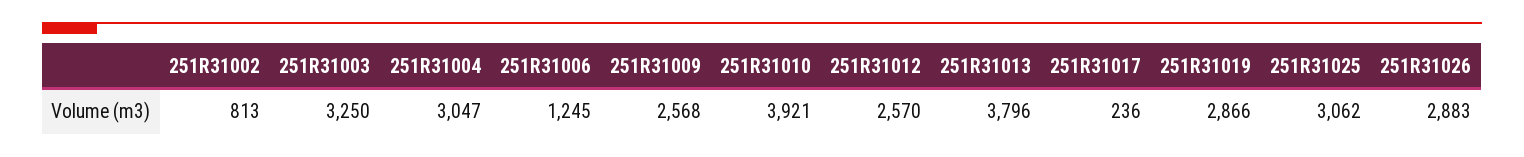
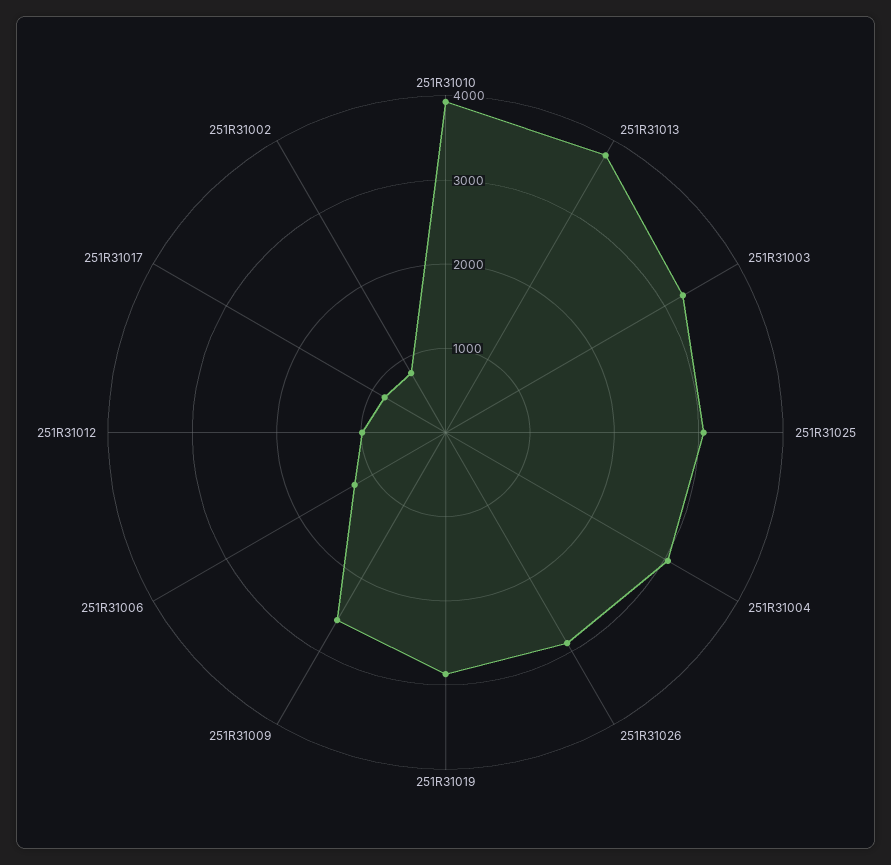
  {
    "251R31002": 813,
    "251R31003": 3250,
    "251R31004": 3047,
    "251R31006": 1245,
    "251R31009": 2568,
    "251R31010": 3921,
-   "251R31012": 2570,
+   "251R31012": 1000,
    "251R31013": 3796,
-   "251R31017": 236,
+   "251R31017": 800,
    "251R31019": 2866,
    "251R31025": 3062,
    "251R31026": 2883
  }

